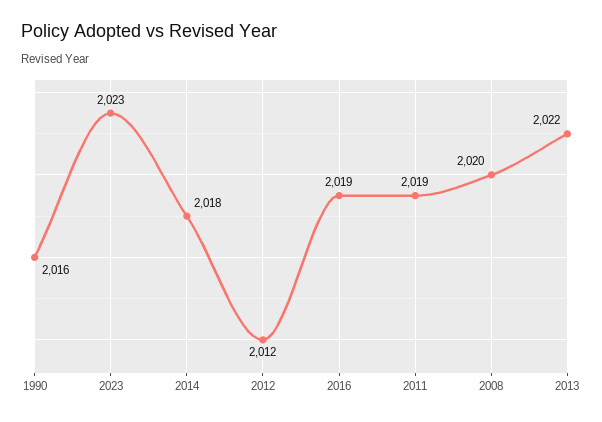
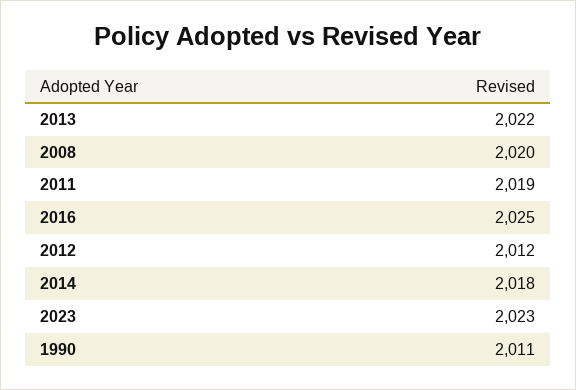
  {
-   "1990": 2016,
+   "1990": 2011,
    "2023": 2023,
    "2014": 2018,
    "2012": 2012,
-   "2016": 2019,
+   "2016": 2025,
    "2011": 2019,
    "2008": 2020,
    "2013": 2022
  }

